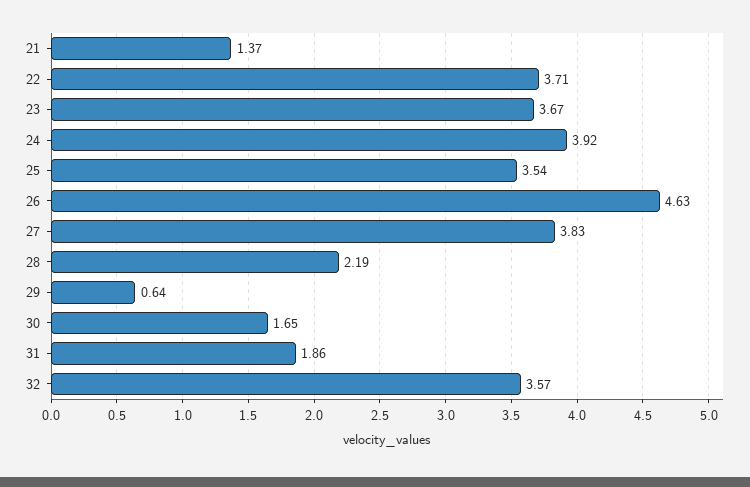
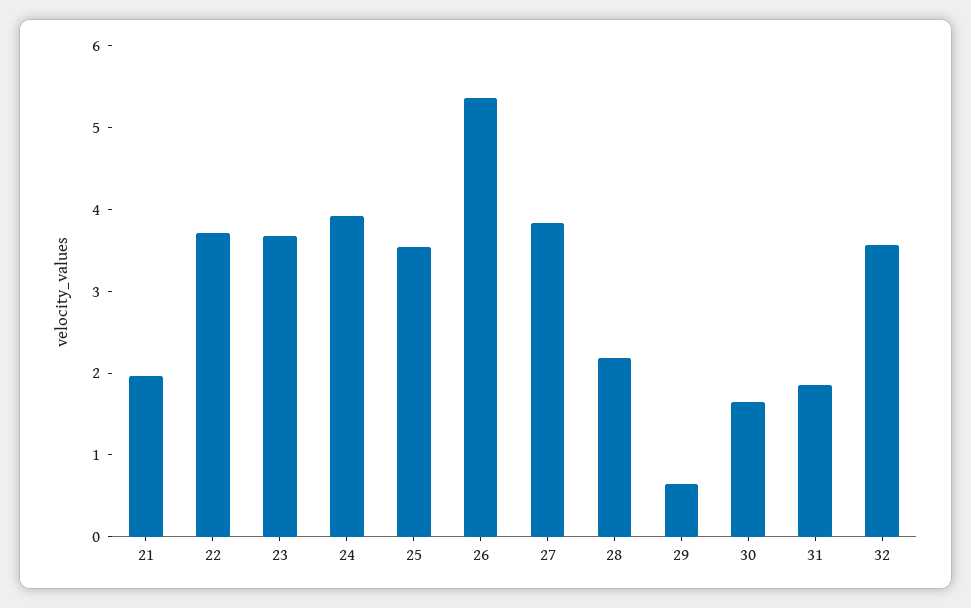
  {
-   "21": 1.37,
+   "21": 2,
    "22": 3.71,
    "23": 3.67,
    "24": 3.92,
    "25": 3.54,
-   "26": 4.63,
+   "26": 5.4,
    "27": 3.83,
    "28": 2.19,
    "29": 0.64,
    "30": 1.65,
    "31": 1.86,
    "32": 3.57
  }

